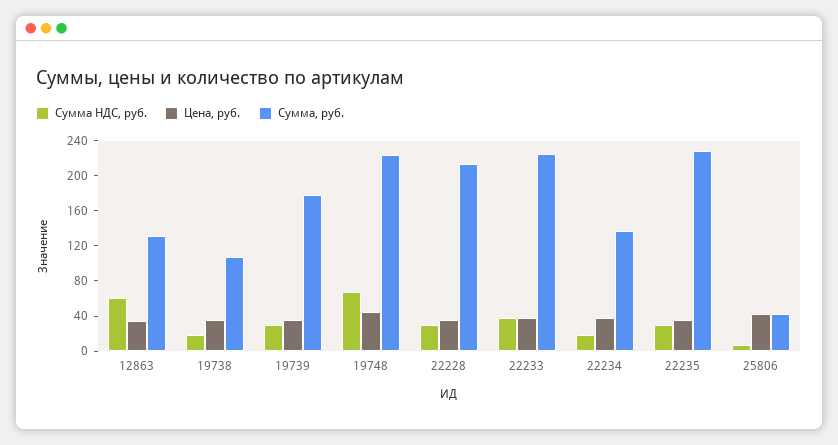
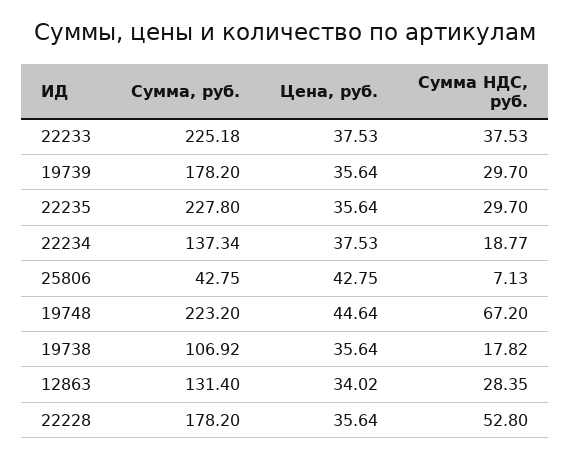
  {
    "Сумма НДС, руб.": {
-     "12863": 60,
+     "12863": 28.35,
      "19738": 17.82,
      "19739": 29.7,
      "19748": 67.2,
-     "22228": 30,
+     "22228": 52.8,
      "22233": 37.53,
      "22234": 18.77,
      "22235": 29.7,
      "25806": 7.13
    },
    "Цена, руб.": {
      "12863": 34.02,
      "19738": 35.64,
      "19739": 35.64,
      "19748": 44.64,
      "22228": 35.64,
      "22233": 37.53,
      "22234": 37.53,
      "22235": 35.64,
      "25806": 42.75
    },
    "Сумма, руб.": {
      "12863": 131.4,
      "19738": 106.92,
      "19739": 178.2,
      "19748": 223.2,
-     "22228": 210,
+     "22228": 178.2,
      "22233": 225.18,
      "22234": 137.34,
      "22235": 227.8,
      "25806": 42.75
    }
  }

